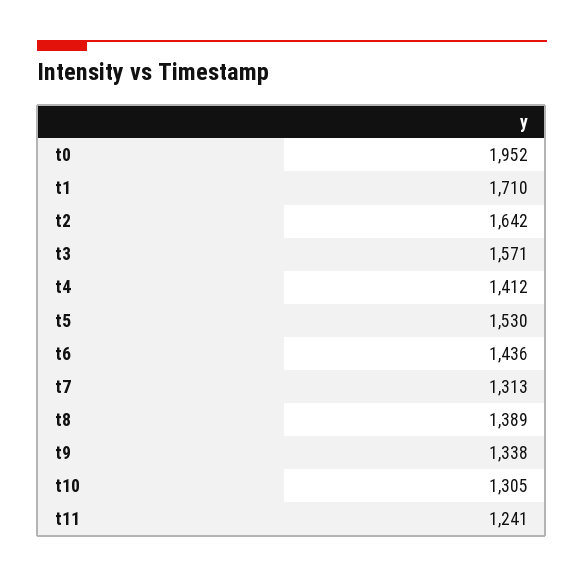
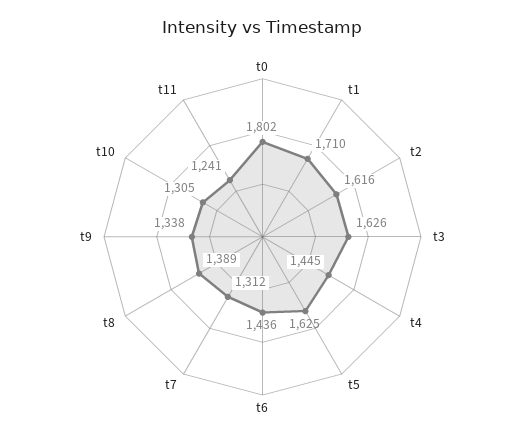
  {
-   "t0": 1952,
+   "t0": 1802,
    "t1": 1710,
-   "t2": 1642,
+   "t2": 1616,
-   "t3": 1571,
+   "t3": 1626,
-   "t4": 1412,
+   "t4": 1445,
-   "t5": 1530,
+   "t5": 1625,
    "t6": 1436,
-   "t7": 1313,
+   "t7": 1312,
    "t8": 1389,
    "t9": 1338,
    "t10": 1305,
    "t11": 1241
  }

